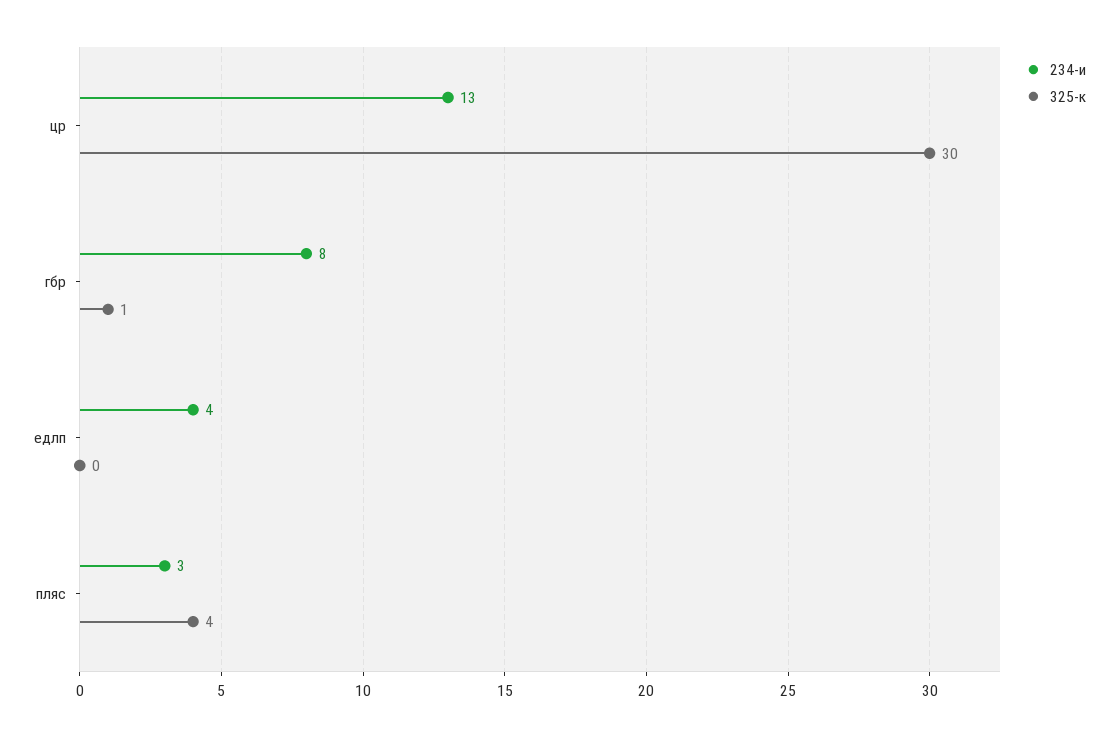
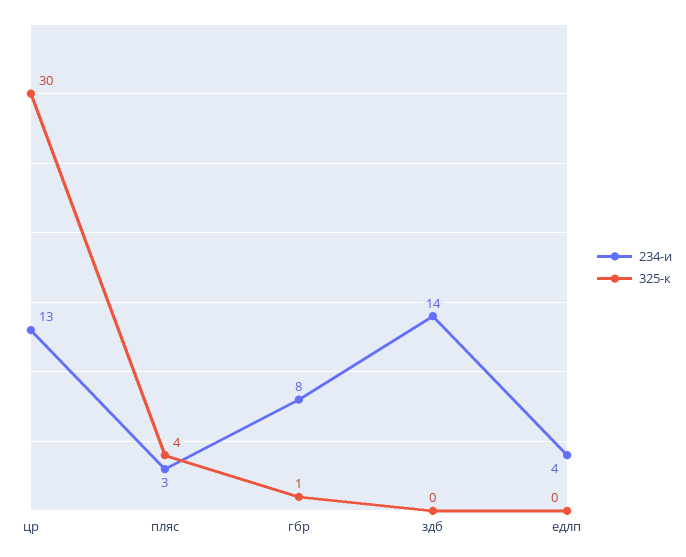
  {
    "234-и": {
      "цр": 13,
      "гбр": 8,
      "едлп": 4,
-     "пляс": 3
+     "пляс": 3,
+     "здб": 14
    },
    "325-к": {
      "цр": 30,
      "гбр": 1,
      "едлп": 0,
-     "пляс": 4
+     "пляс": 4,
+     "здб": 0
    }
  }

